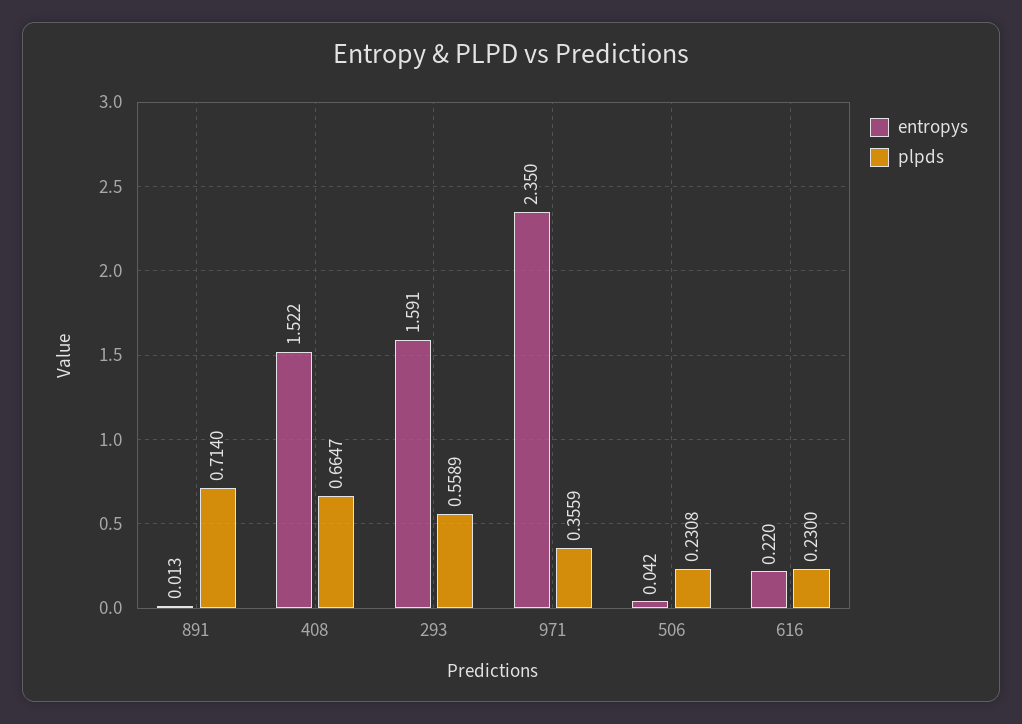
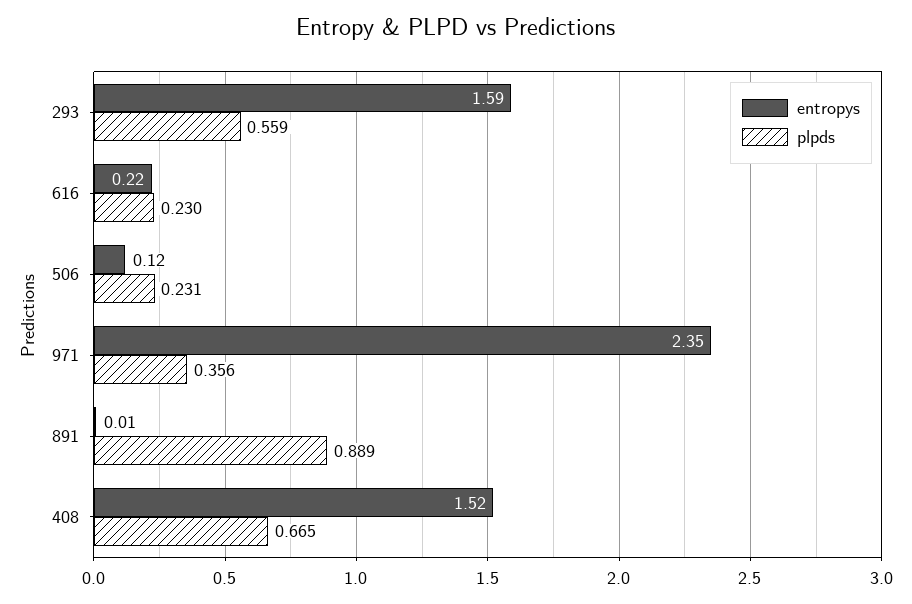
  {
    "entropys": {
      "891": 0.013,
      "408": 1.522,
      "293": 1.591,
      "971": 2.35,
-     "506": 0.042,
+     "506": 0.12,
      "616": 0.22
    },
    "plpds": {
-     "891": 0.714,
+     "891": 0.889,
      "408": 0.6647,
      "293": 0.5589,
      "971": 0.3559,
      "506": 0.2308,
      "616": 0.23
    }
  }

